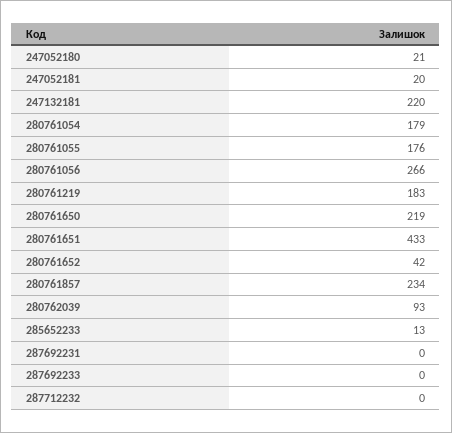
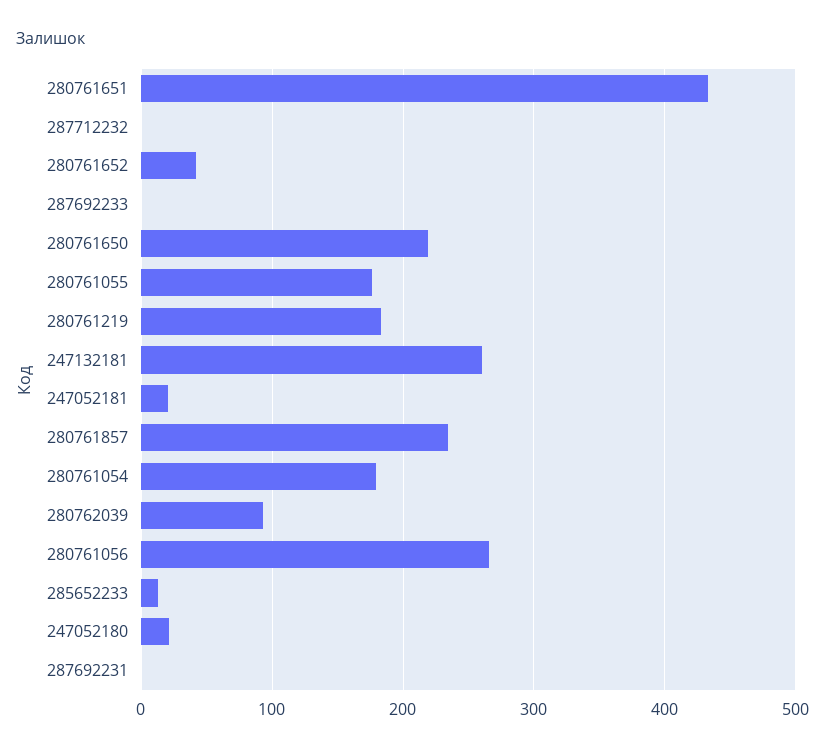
  {
    "247052180": 21,
    "247052181": 20,
-   "247132181": 220,
+   "247132181": 260,
    "280761054": 179,
    "280761055": 176,
    "280761056": 266,
    "280761219": 183,
    "280761650": 219,
    "280761651": 433,
    "280761652": 42,
    "280761857": 234,
    "280762039": 93,
    "285652233": 13,
    "287692231": 0,
    "287692233": 0,
    "287712232": 0
  }

